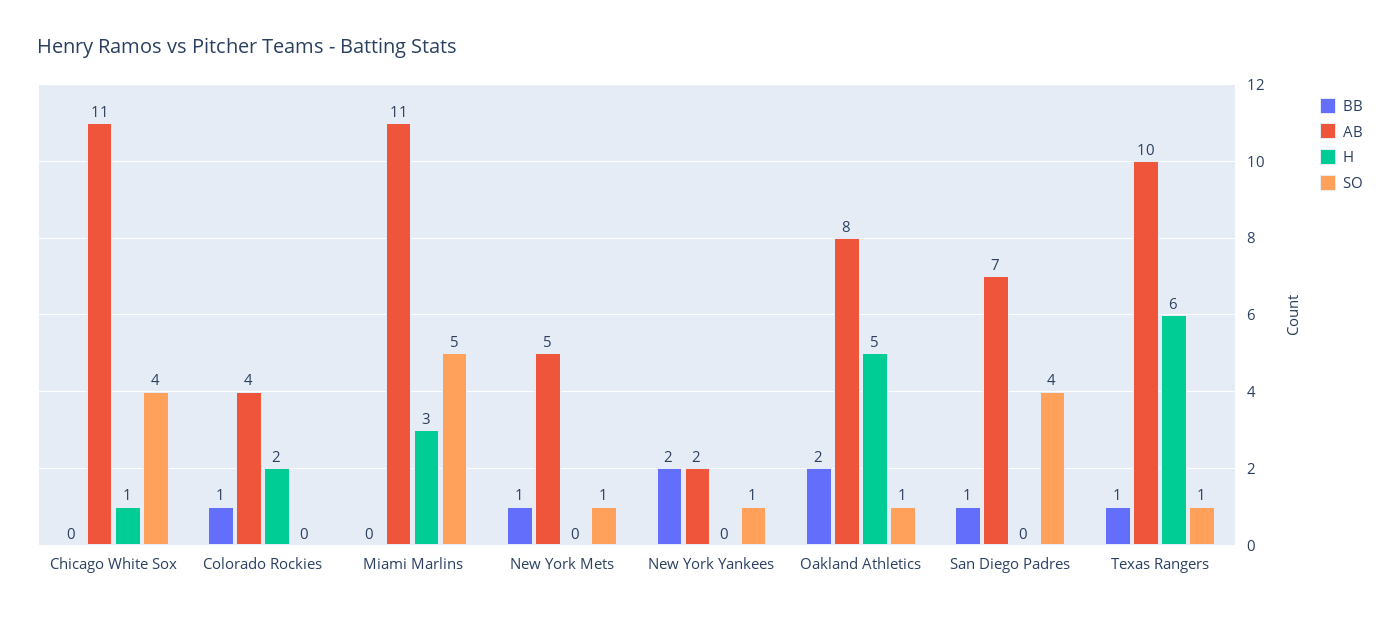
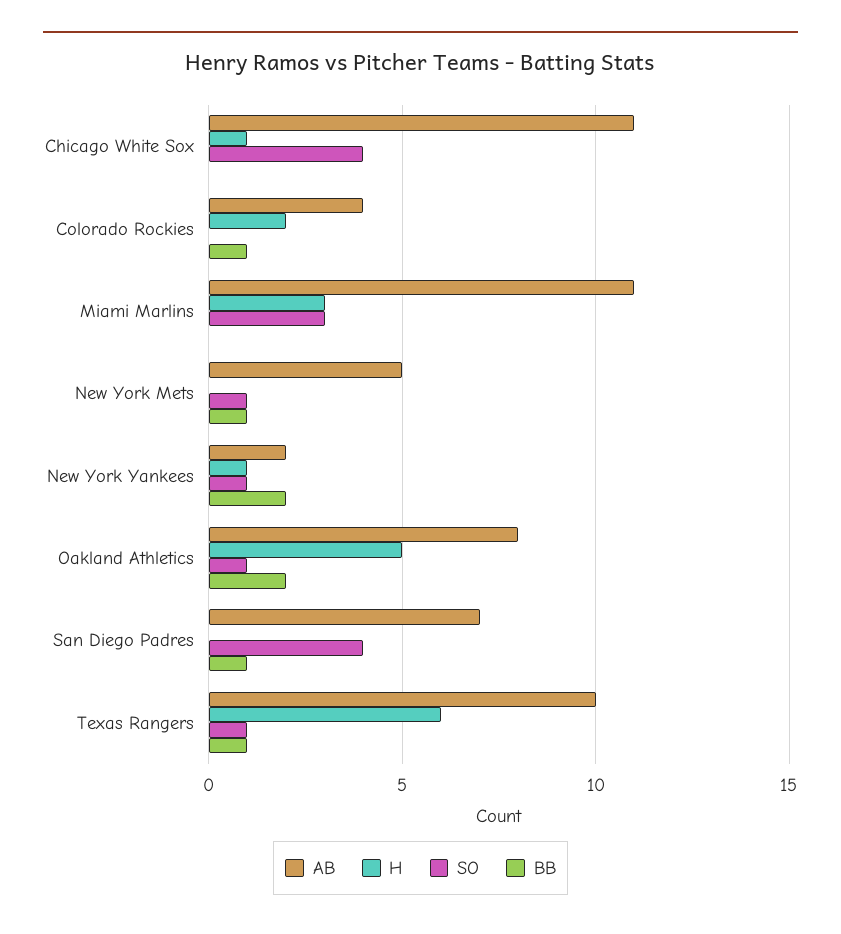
  {
    "BB": {
      "Chicago White Sox": 0,
      "Colorado Rockies": 1,
      "Miami Marlins": 0,
      "New York Mets": 1,
      "New York Yankees": 2,
      "Oakland Athletics": 2,
      "San Diego Padres": 1,
      "Texas Rangers": 1
    },
    "AB": {
      "Chicago White Sox": 11,
      "Colorado Rockies": 4,
      "Miami Marlins": 11,
      "New York Mets": 5,
      "New York Yankees": 2,
      "Oakland Athletics": 8,
      "San Diego Padres": 7,
      "Texas Rangers": 10
    },
    "H": {
      "Chicago White Sox": 1,
      "Colorado Rockies": 2,
      "Miami Marlins": 3,
      "New York Mets": 0,
-     "New York Yankees": 0,
+     "New York Yankees": 1,
      "Oakland Athletics": 5,
      "San Diego Padres": 0,
      "Texas Rangers": 6
    },
    "SO": {
      "Chicago White Sox": 4,
      "Colorado Rockies": 0,
-     "Miami Marlins": 5,
+     "Miami Marlins": 3,
      "New York Mets": 1,
      "New York Yankees": 1,
      "Oakland Athletics": 1,
      "San Diego Padres": 4,
      "Texas Rangers": 1
    }
  }

